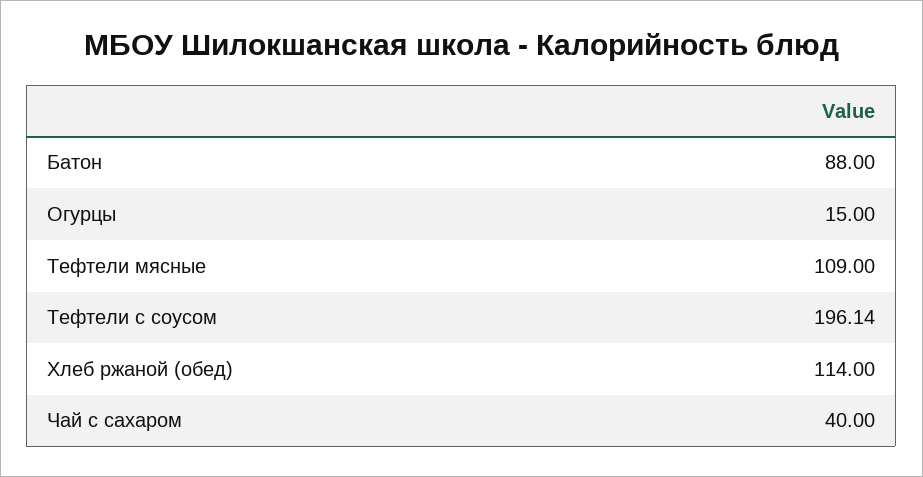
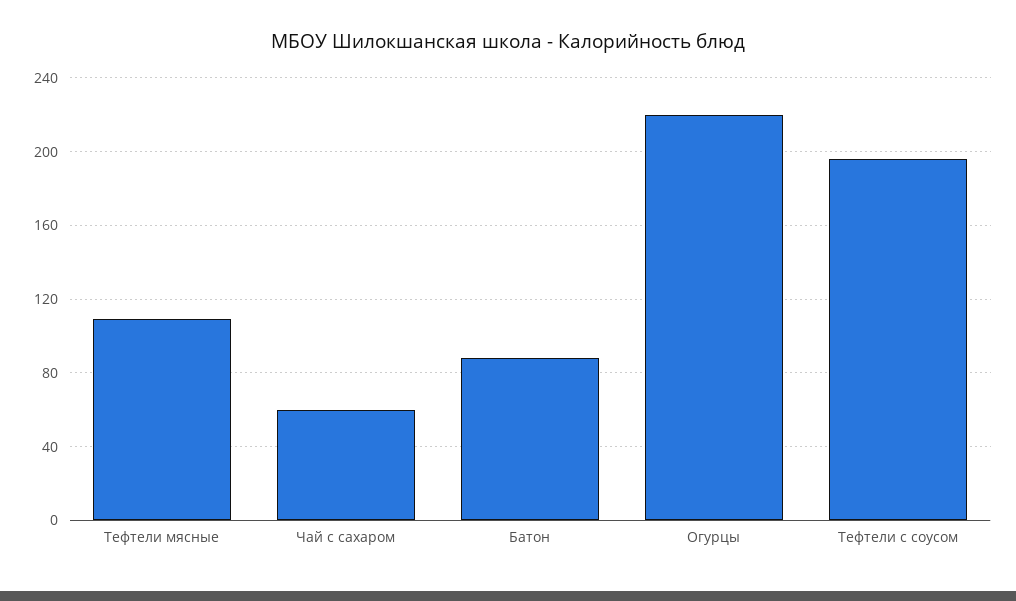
  {
    "Батон": 88,
-   "Огурцы": 15,
+   "Огурцы": 220,
    "Тефтели мясные": 109,
    "Тефтели с соусом": 196.14,
-   "Хлеб ржаной (обед)": 114,
-   "Чай с сахаром": 40
+   "Чай с сахаром": 60
  }

